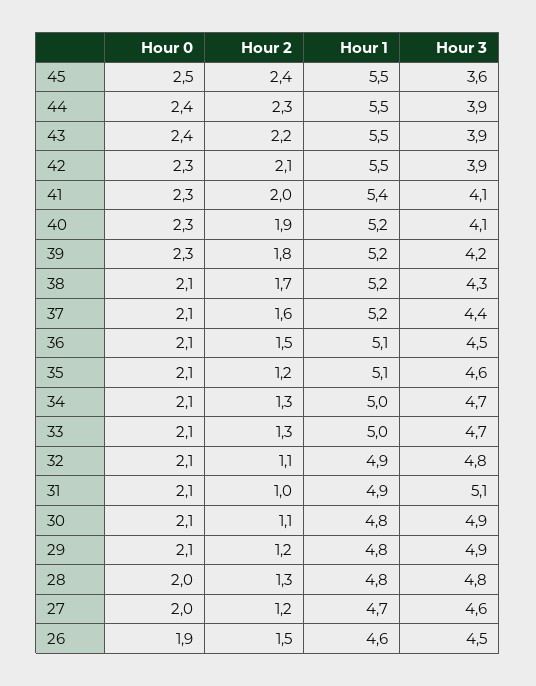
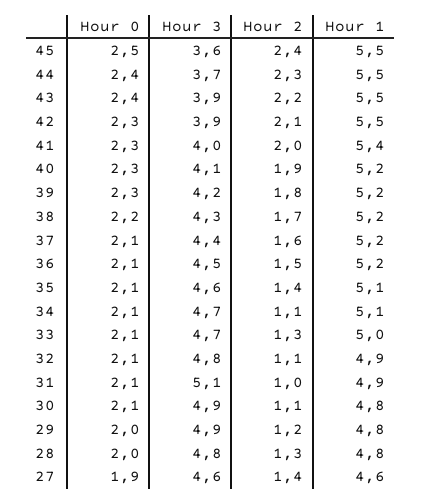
  {
    "Hour 0": {
      "45": 2.5,
      "44": 2.4,
      "43": 2.4,
      "42": 2.3,
      "41": 2.3,
      "40": 2.3,
      "39": 2.3,
-     "38": 2.1,
+     "38": 2.2,
      "37": 2.1,
      "36": 2.1,
      "35": 2.1,
      "34": 2.1,
      "33": 2.1,
      "32": 2.1,
      "31": 2.1,
      "30": 2.1,
-     "29": 2.1,
+     "29": 2,
      "28": 2,
-     "27": 2,
+     "27": 1.9
-     "26": 1.9
    },
    "Hour 2": {
      "45": 2.4,
      "44": 2.3,
      "43": 2.2,
      "42": 2.1,
      "41": 2,
      "40": 1.9,
      "39": 1.8,
      "38": 1.7,
      "37": 1.6,
      "36": 1.5,
-     "35": 1.2,
+     "35": 1.4,
-     "34": 1.3,
+     "34": 1.1,
      "33": 1.3,
      "32": 1.1,
      "31": 1,
      "30": 1.1,
      "29": 1.2,
      "28": 1.3,
-     "27": 1.2,
+     "27": 1.4
-     "26": 1.5
    },
    "Hour 1": {
      "45": 5.5,
      "44": 5.5,
      "43": 5.5,
      "42": 5.5,
      "41": 5.4,
      "40": 5.2,
      "39": 5.2,
      "38": 5.2,
      "37": 5.2,
-     "36": 5.1,
+     "36": 5.2,
      "35": 5.1,
-     "34": 5,
+     "34": 5.1,
      "33": 5,
      "32": 4.9,
      "31": 4.9,
      "30": 4.8,
      "29": 4.8,
      "28": 4.8,
-     "27": 4.7,
+     "27": 4.6
-     "26": 4.6
    },
    "Hour 3": {
      "45": 3.6,
-     "44": 3.9,
+     "44": 3.7,
      "43": 3.9,
      "42": 3.9,
-     "41": 4.1,
+     "41": 4,
      "40": 4.1,
      "39": 4.2,
      "38": 4.3,
      "37": 4.4,
      "36": 4.5,
      "35": 4.6,
      "34": 4.7,
      "33": 4.7,
      "32": 4.8,
      "31": 5.1,
      "30": 4.9,
      "29": 4.9,
      "28": 4.8,
-     "27": 4.6,
+     "27": 4.6
-     "26": 4.5
    }
  }

